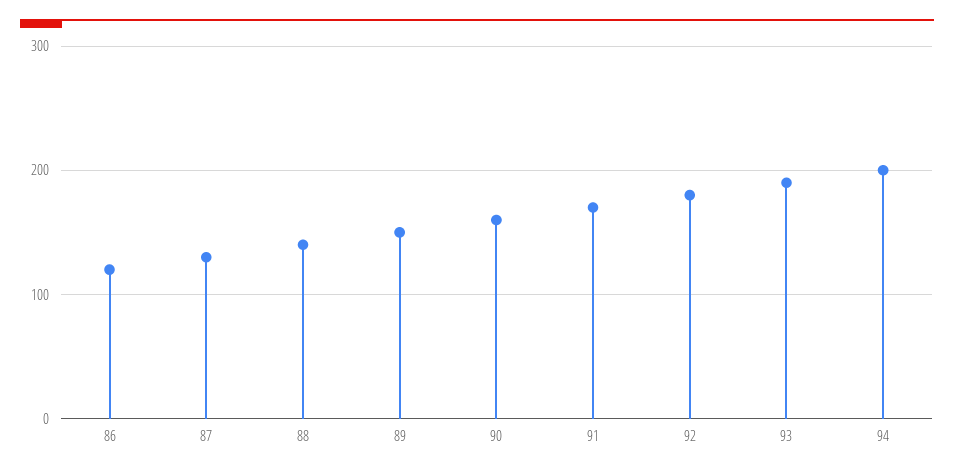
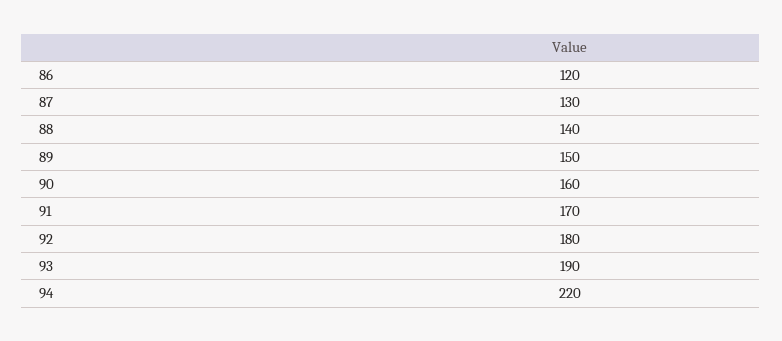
  {
    "86": 120,
    "87": 130,
    "88": 140,
    "89": 150,
    "90": 160,
    "91": 170,
    "92": 180,
    "93": 190,
-   "94": 200
+   "94": 220
  }

